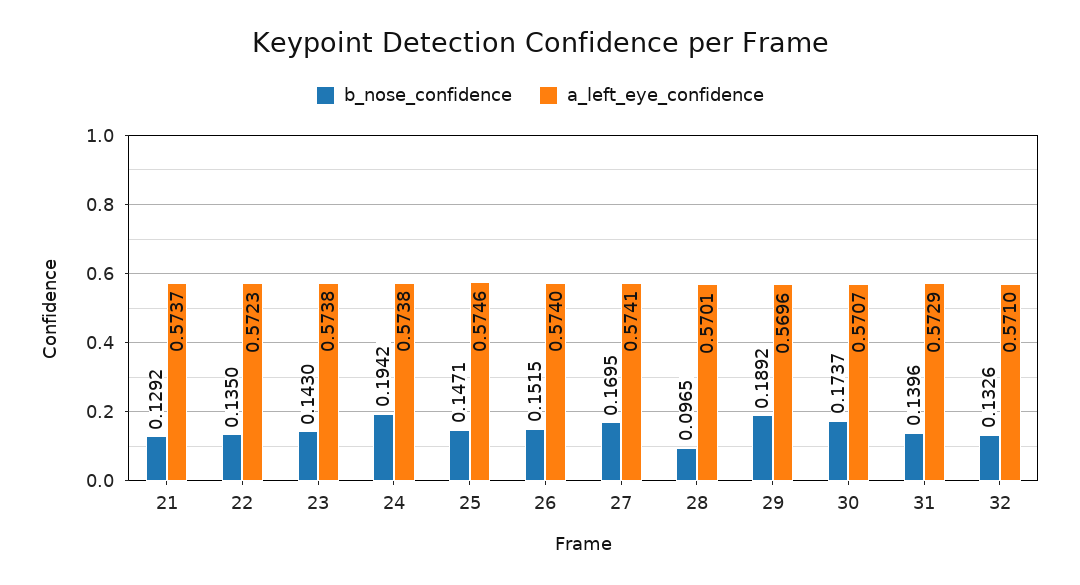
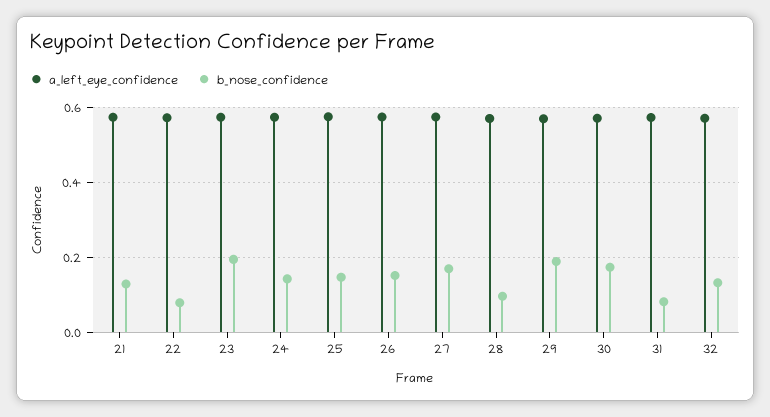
  {
    "b_nose_confidence": {
      "21": 0.1292,
-     "22": 0.135,
+     "22": 0.08,
-     "23": 0.143,
+     "23": 0.2,
-     "24": 0.1942,
+     "24": 0.14,
      "25": 0.1471,
      "26": 0.1515,
      "27": 0.1695,
      "28": 0.0965,
      "29": 0.1892,
      "30": 0.1737,
-     "31": 0.1396,
+     "31": 0.08,
      "32": 0.1326
    },
    "a_left_eye_confidence": {
      "21": 0.5737,
      "22": 0.5723,
      "23": 0.5738,
      "24": 0.5738,
      "25": 0.5746,
      "26": 0.574,
      "27": 0.5741,
      "28": 0.5701,
      "29": 0.5696,
      "30": 0.5707,
      "31": 0.5729,
      "32": 0.571
    }
  }

